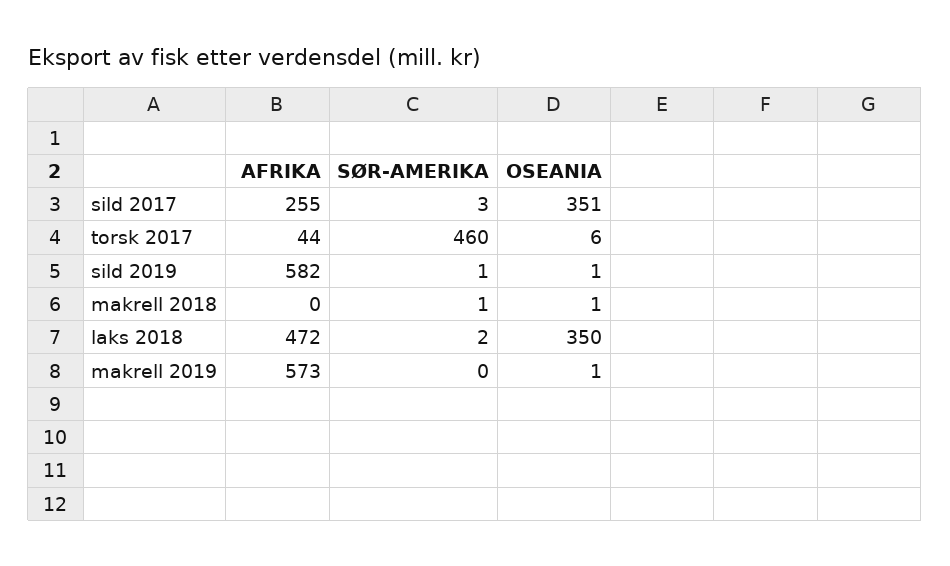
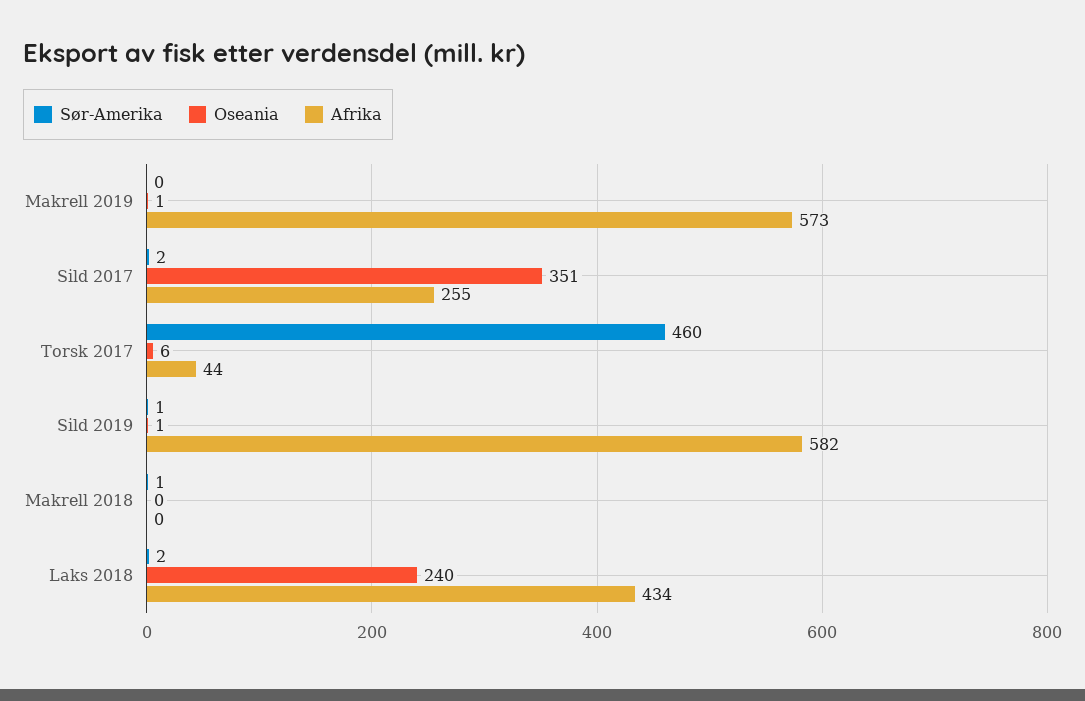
  {
    "AFRIKA": {
      "sild 2017": 255,
      "torsk 2017": 44,
      "sild 2019": 582,
      "makrell 2018": 0,
-     "laks 2018": 472,
+     "laks 2018": 434,
      "makrell 2019": 573
    },
    "SØR-AMERIKA": {
-     "sild 2017": 3,
+     "sild 2017": 2,
      "torsk 2017": 460,
      "sild 2019": 1,
      "makrell 2018": 1,
      "laks 2018": 2,
      "makrell 2019": 0
    },
    "OSEANIA": {
      "sild 2017": 351,
      "torsk 2017": 6,
      "sild 2019": 1,
-     "makrell 2018": 1,
+     "makrell 2018": 0,
-     "laks 2018": 350,
+     "laks 2018": 240,
      "makrell 2019": 1
    }
  }

